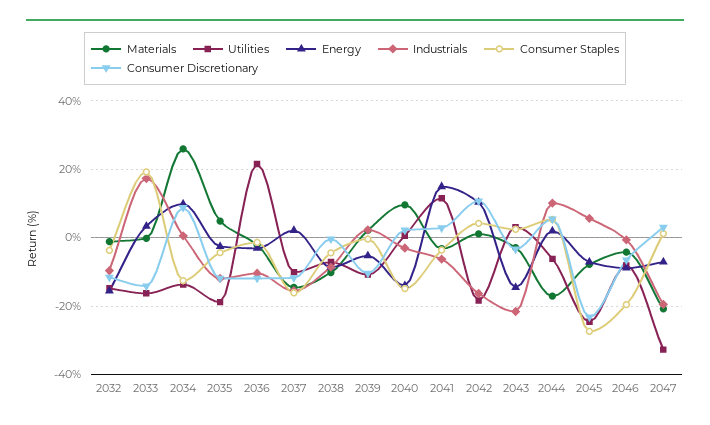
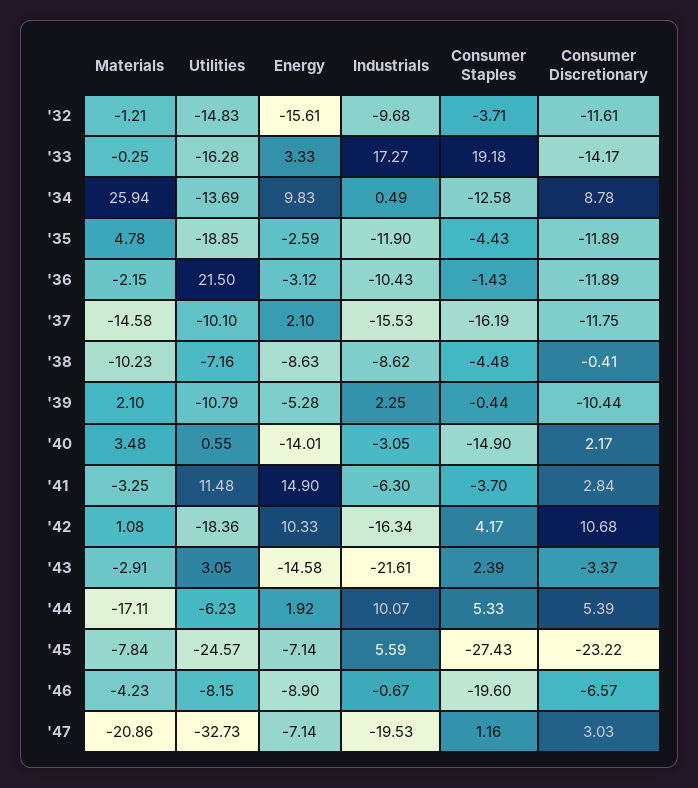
  {
    "Materials": {
      "2032": -1.21,
      "2033": -0.25,
      "2034": 25.94,
      "2035": 4.78,
      "2036": -2.15,
      "2037": -14.58,
      "2038": -10.23,
      "2039": 2.1,
-     "2040": 10,
+     "2040": 3.48,
      "2041": -3.25,
      "2042": 1.08,
      "2043": -2.91,
      "2044": -17.11,
      "2045": -7.84,
      "2046": -4.23,
      "2047": -20.86
    },
    "Utilities": {
      "2032": -14.83,
      "2033": -16.28,
      "2034": -13.69,
      "2035": -18.85,
      "2036": 21.5,
      "2037": -10.1,
      "2038": -7.16,
      "2039": -10.79,
      "2040": 0.55,
      "2041": 11.48,
      "2042": -18.36,
      "2043": 3.05,
      "2044": -6.23,
      "2045": -24.57,
      "2046": -8.15,
      "2047": -32.73
    },
    "Energy": {
      "2032": -15.61,
      "2033": 3.33,
      "2034": 9.83,
      "2035": -2.59,
      "2036": -3.12,
      "2037": 2.1,
      "2038": -8.63,
      "2039": -5.28,
      "2040": -14.01,
      "2041": 14.9,
      "2042": 10.33,
      "2043": -14.58,
      "2044": 1.92,
      "2045": -7.14,
      "2046": -8.9,
      "2047": -7.14
    },
    "Industrials": {
      "2032": -9.68,
      "2033": 17.27,
      "2034": 0.49,
      "2035": -11.9,
      "2036": -10.43,
      "2037": -15.53,
      "2038": -8.62,
      "2039": 2.25,
      "2040": -3.05,
      "2041": -6.3,
      "2042": -16.34,
      "2043": -21.61,
      "2044": 10.07,
      "2045": 5.59,
      "2046": -0.67,
      "2047": -19.53
    },
    "Consumer Staples": {
      "2032": -3.71,
      "2033": 19.18,
      "2034": -12.58,
      "2035": -4.43,
      "2036": -1.43,
      "2037": -16.19,
      "2038": -4.48,
      "2039": -0.44,
      "2040": -14.9,
      "2041": -3.7,
      "2042": 4.17,
      "2043": 2.39,
      "2044": 5.33,
      "2045": -27.43,
      "2046": -19.6,
      "2047": 1.16
    },
    "Consumer Discretionary": {
      "2032": -11.61,
      "2033": -14.17,
      "2034": 8.78,
      "2035": -11.89,
      "2036": -11.89,
      "2037": -11.75,
      "2038": -0.41,
      "2039": -10.44,
      "2040": 2.17,
      "2041": 2.84,
      "2042": 10.68,
      "2043": -3.37,
      "2044": 5.39,
      "2045": -23.22,
      "2046": -6.57,
      "2047": 3.03
    }
  }

